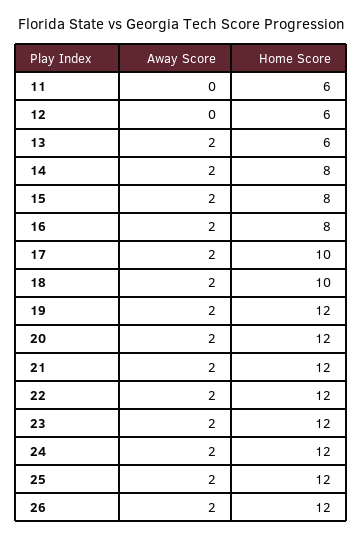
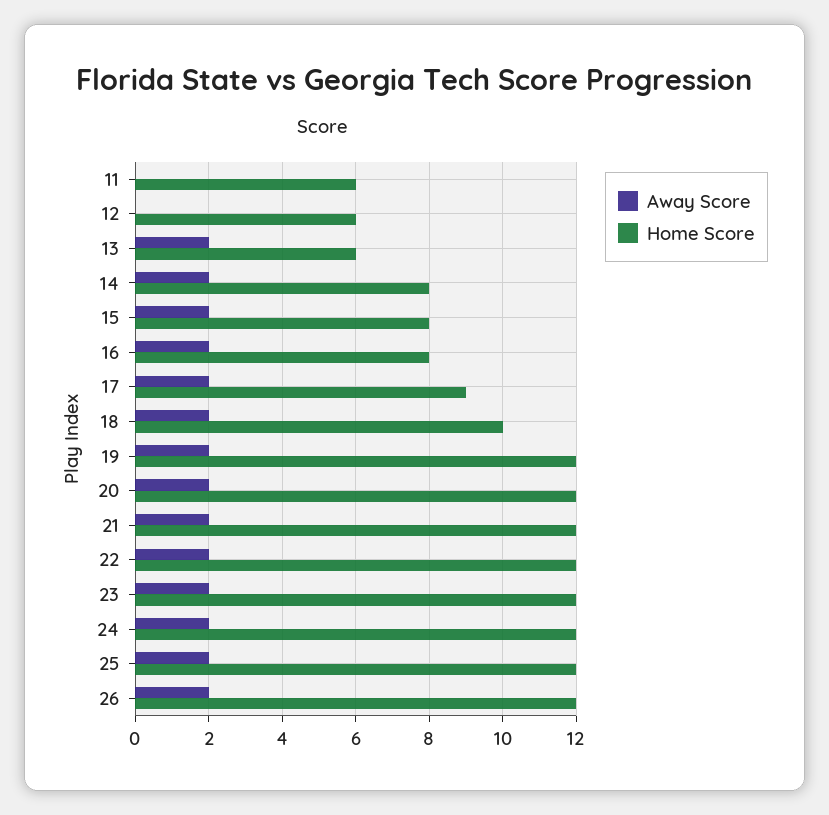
  {
    "Away Score": {
      "11": 0,
      "12": 0,
      "13": 2,
      "14": 2,
      "15": 2,
      "16": 2,
      "17": 2,
      "18": 2,
      "19": 2,
      "20": 2,
      "21": 2,
      "22": 2,
      "23": 2,
      "24": 2,
      "25": 2,
      "26": 2
    },
    "Home Score": {
      "11": 6,
      "12": 6,
      "13": 6,
      "14": 8,
      "15": 8,
      "16": 8,
-     "17": 10,
+     "17": 9,
      "18": 10,
      "19": 12,
      "20": 12,
      "21": 12,
      "22": 12,
      "23": 12,
      "24": 12,
      "25": 12,
      "26": 12
    }
  }

